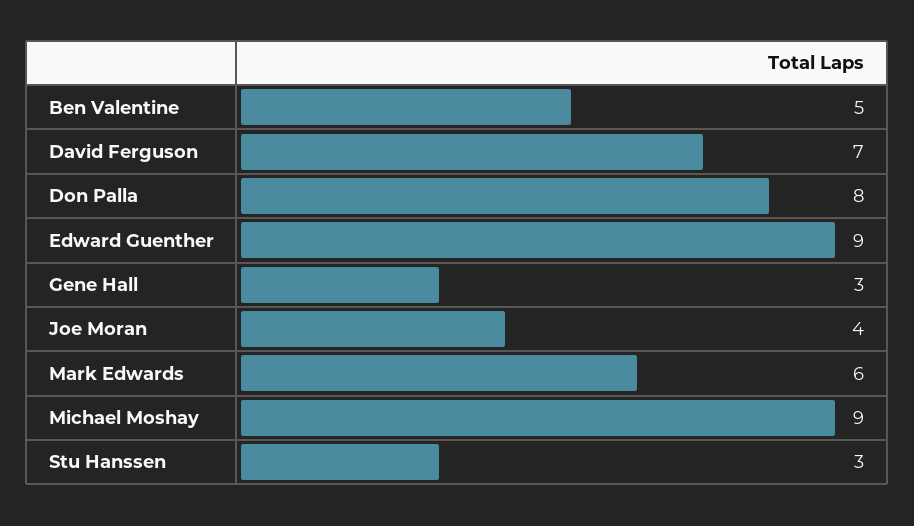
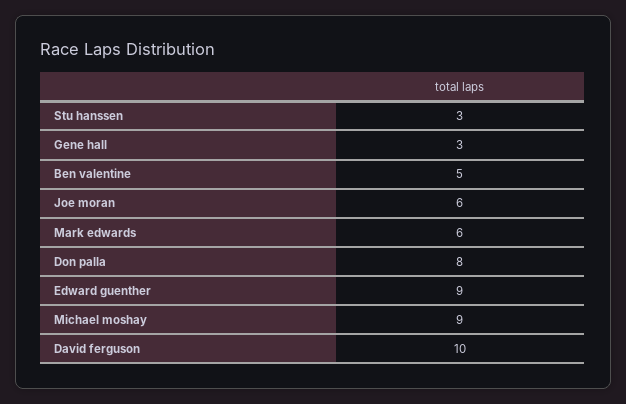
  {
    "Ben Valentine": 5,
-   "David Ferguson": 7,
+   "David Ferguson": 10,
    "Don Palla": 8,
    "Edward Guenther": 9,
    "Gene Hall": 3,
-   "Joe Moran": 4,
+   "Joe Moran": 6,
    "Mark Edwards": 6,
    "Michael Moshay": 9,
    "Stu Hanssen": 3
  }

